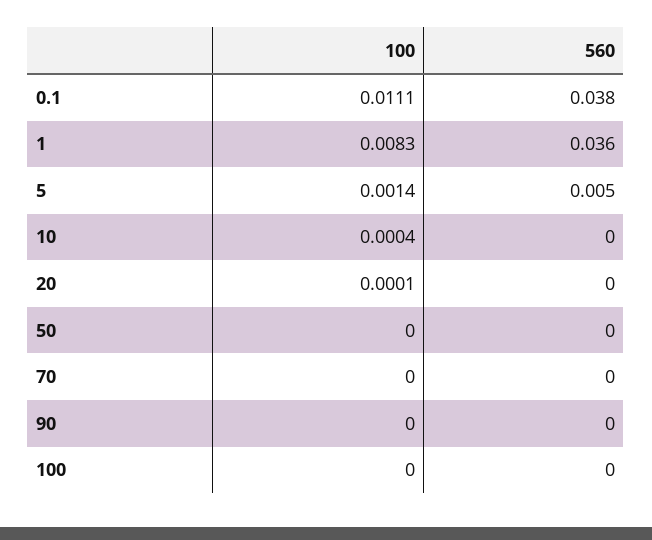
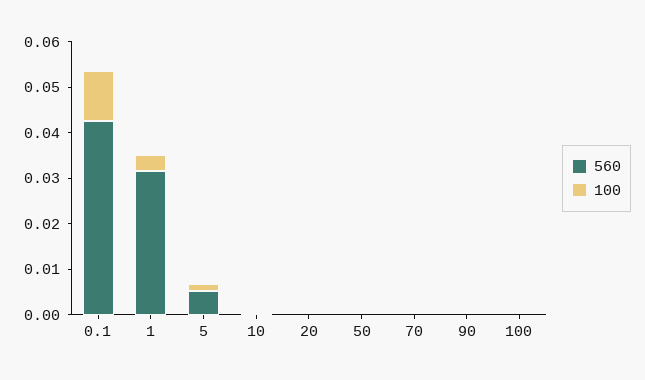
  {
    "100": {
      "0.1": 0.0111,
-     "1": 0.0083,
+     "1": 0.004,
      "5": 0.0014,
      "10": 0.0004,
      "20": 0.0001,
      "50": 0,
      "70": 0,
      "90": 0,
      "100": 0
    },
    "560": {
-     "0.1": 0.038,
+     "0.1": 0.042,
-     "1": 0.036,
+     "1": 0.032,
      "5": 0.005,
      "10": 0,
      "20": 0,
      "50": 0,
      "70": 0,
      "90": 0,
      "100": 0
    }
  }

